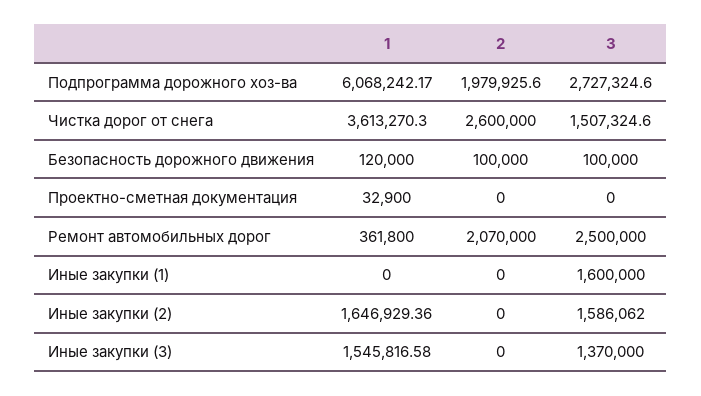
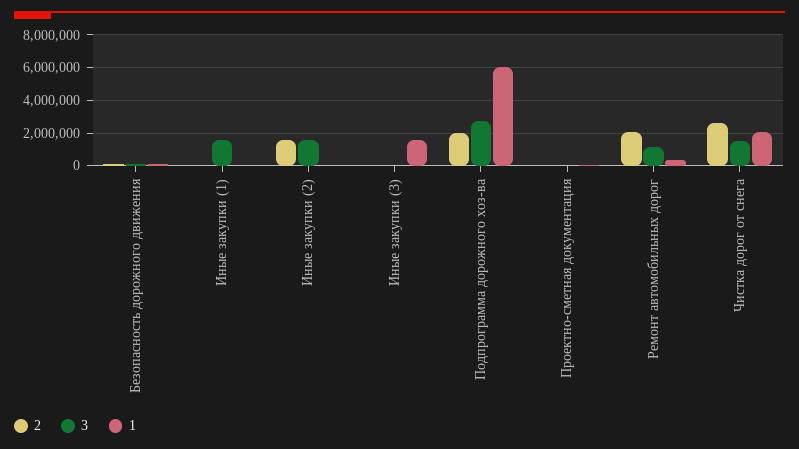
  {
    "1": {
      "Подпрограмма дорожного хоз-ва": 6068242.17,
-     "Чистка дорог от снега": 3613270.3,
+     "Чистка дорог от снега": 2000000,
      "Безопасность дорожного движения": 120000,
      "Проектно-сметная документация": 32900,
      "Ремонт автомобильных дорог": 361800,
      "Иные закупки (1)": 0,
-     "Иные закупки (2)": 1646929.36,
+     "Иные закупки (2)": 0,
      "Иные закупки (3)": 1545816.58
    },
    "2": {
      "Подпрограмма дорожного хоз-ва": 1979925.6,
      "Чистка дорог от снега": 2600000,
      "Безопасность дорожного движения": 100000,
      "Проектно-сметная документация": 0,
      "Ремонт автомобильных дорог": 2070000,
      "Иные закупки (1)": 0,
-     "Иные закупки (2)": 0,
+     "Иные закупки (2)": 1500000,
      "Иные закупки (3)": 0
    },
    "3": {
      "Подпрограмма дорожного хоз-ва": 2727324.6,
      "Чистка дорог от снега": 1507324.6,
      "Безопасность дорожного движения": 100000,
      "Проектно-сметная документация": 0,
-     "Ремонт автомобильных дорог": 2500000,
+     "Ремонт автомобильных дорог": 1000000,
      "Иные закупки (1)": 1600000,
      "Иные закупки (2)": 1586062,
-     "Иные закупки (3)": 1370000
+     "Иные закупки (3)": 0
    }
  }

